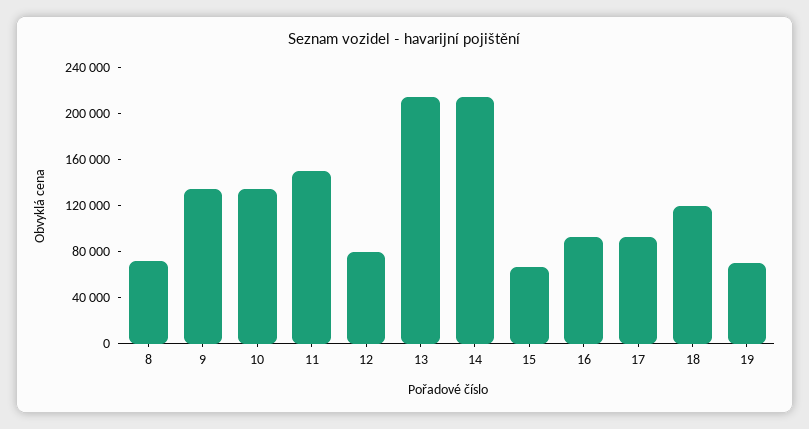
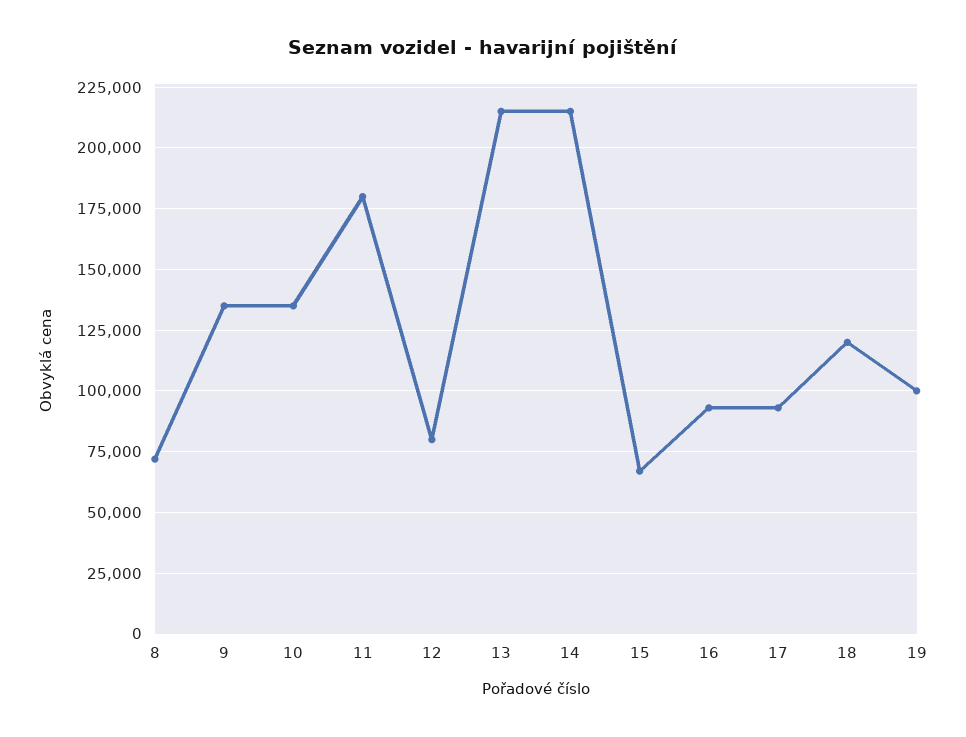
  {
    "8": 72500,
    "9": 135000,
    "10": 135000,
-   "11": 150000,
+   "11": 180000,
    "12": 80000,
    "13": 215000,
    "14": 215000,
    "15": 67500,
    "16": 92500,
    "17": 92500,
    "18": 120000,
-   "19": 70000
+   "19": 100000
  }

